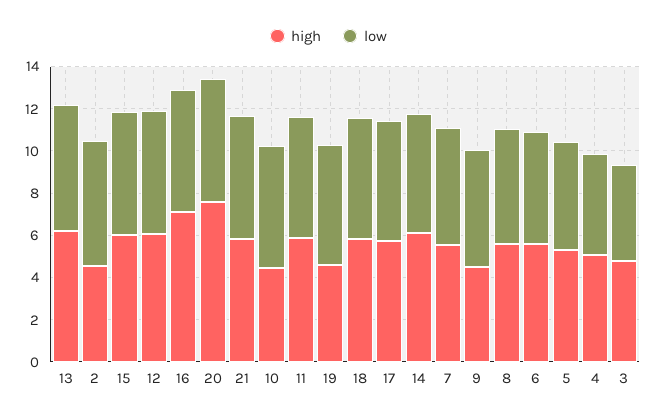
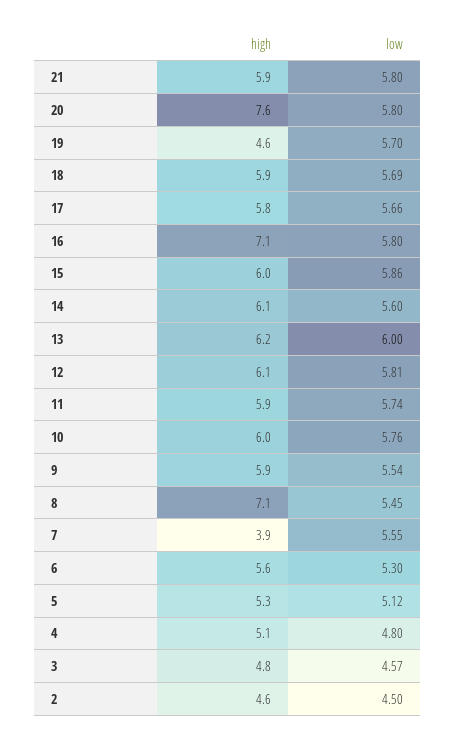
  {
    "high": {
      "13": 6.2,
      "2": 4.6,
      "15": 6,
      "12": 6.1,
      "16": 7.1,
      "20": 7.6,
      "21": 5.9,
-     "10": 4.5,
+     "10": 6,
      "11": 5.9,
      "19": 4.6,
      "18": 5.9,
      "17": 5.8,
      "14": 6.1,
-     "7": 5.5,
+     "7": 3.9,
-     "9": 4.5,
+     "9": 5.9,
-     "8": 5.5,
+     "8": 7.1,
      "6": 5.6,
      "5": 5.3,
      "4": 5.1,
      "3": 4.8
    },
    "low": {
      "13": 6,
-     "2": 6,
+     "2": 4.5,
      "15": 5.86,
      "12": 5.81,
      "16": 5.8,
      "20": 5.8,
      "21": 5.8,
      "10": 5.76,
      "11": 5.74,
      "19": 5.7,
      "18": 5.69,
      "17": 5.66,
      "14": 5.6,
      "7": 5.55,
      "9": 5.54,
      "8": 5.45,
      "6": 5.3,
      "5": 5.12,
      "4": 4.8,
      "3": 4.57
    }
  }

